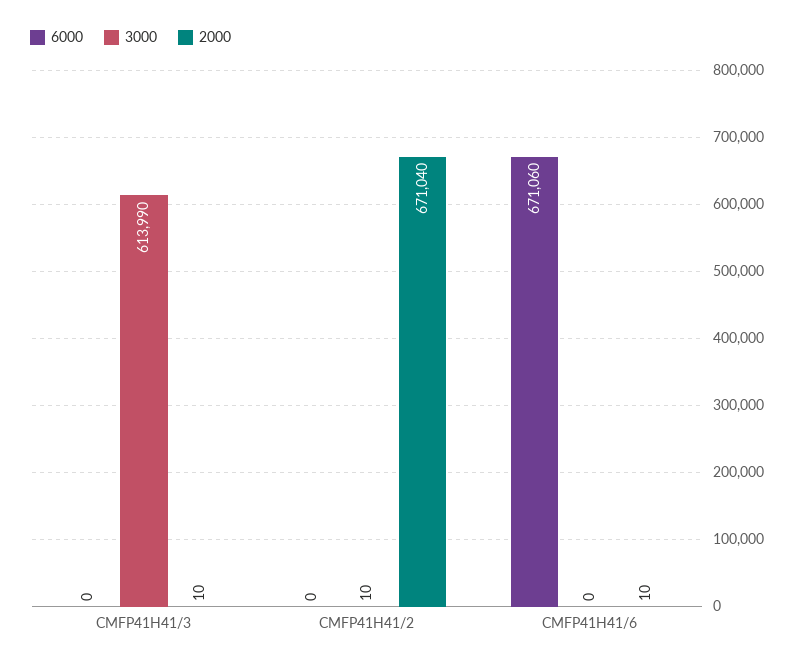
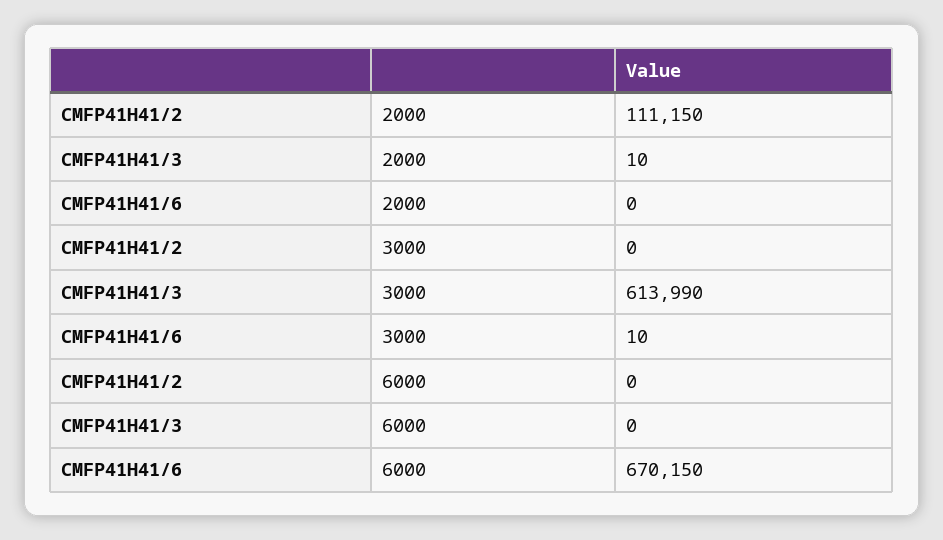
  {
    "6000": {
      "CMFP41H41/3": 0,
      "CMFP41H41/2": 0,
-     "CMFP41H41/6": 671060
+     "CMFP41H41/6": 670150
    },
    "3000": {
      "CMFP41H41/3": 613990,
-     "CMFP41H41/2": 10,
+     "CMFP41H41/2": 0,
-     "CMFP41H41/6": 0
+     "CMFP41H41/6": 10
    },
    "2000": {
      "CMFP41H41/3": 10,
-     "CMFP41H41/2": 671040,
+     "CMFP41H41/2": 111150,
-     "CMFP41H41/6": 10
+     "CMFP41H41/6": 0
    }
  }

